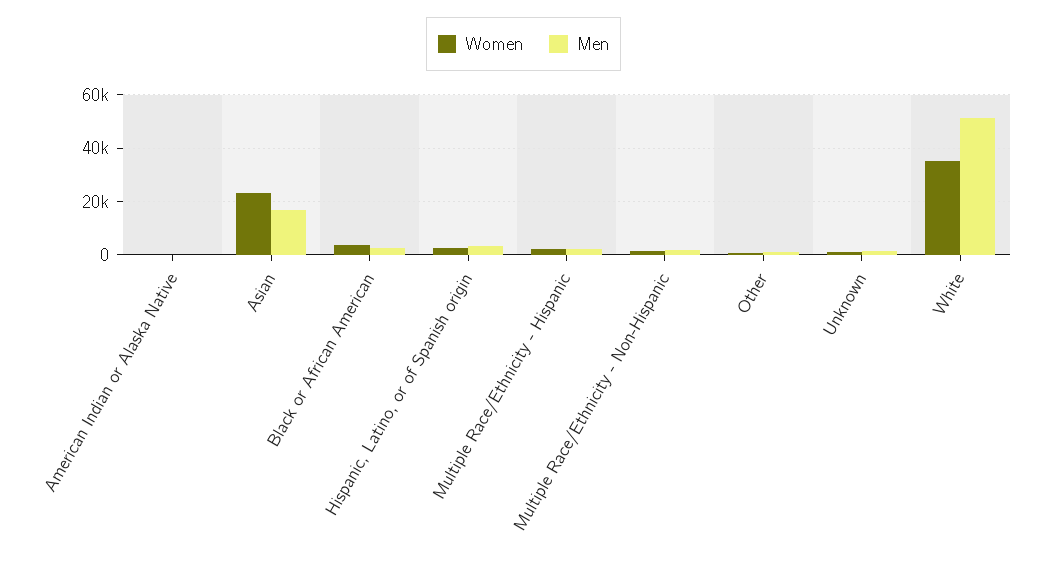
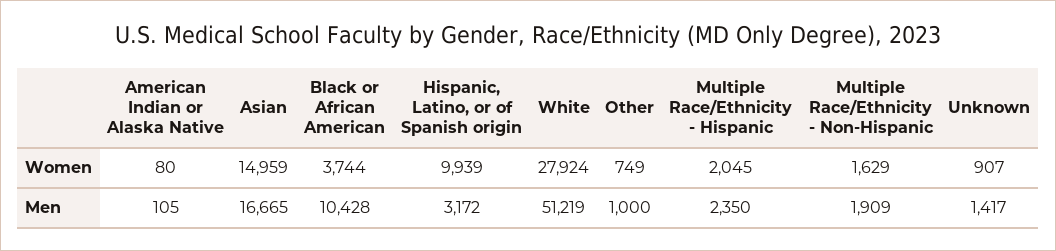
  {
    "Women": {
      "American Indian or Alaska Native": 80,
-     "Asian": 22500,
+     "Asian": 14959,
      "Black or African American": 3744,
-     "Hispanic, Latino, or of Spanish origin": 2500,
+     "Hispanic, Latino, or of Spanish origin": 9939,
      "Multiple Race/Ethnicity - Hispanic": 2045,
      "Multiple Race/Ethnicity - Non-Hispanic": 1629,
      "Other": 749,
      "Unknown": 907,
-     "White": 35000
+     "White": 27924
    },
    "Men": {
      "American Indian or Alaska Native": 105,
      "Asian": 16665,
-     "Black or African American": 2500,
+     "Black or African American": 10428,
      "Hispanic, Latino, or of Spanish origin": 3172,
      "Multiple Race/Ethnicity - Hispanic": 2350,
      "Multiple Race/Ethnicity - Non-Hispanic": 1909,
      "Other": 1000,
      "Unknown": 1417,
      "White": 51219
    }
  }

